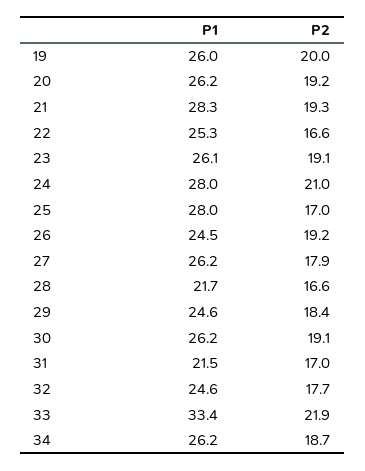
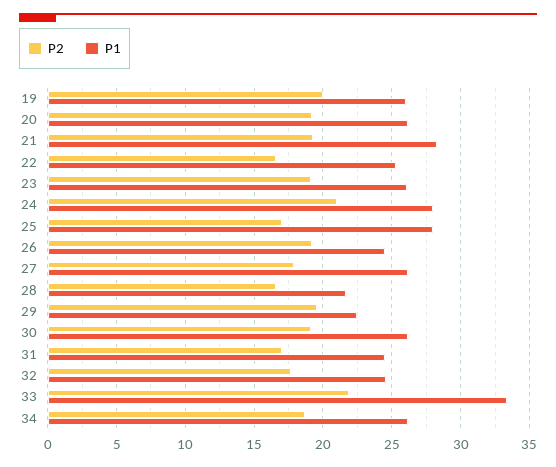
  {
    "P1": {
      "19": 26,
      "20": 26.2,
      "21": 28.3,
      "22": 25.3,
      "23": 26.1,
      "24": 28,
      "25": 28,
      "26": 24.5,
      "27": 26.2,
      "28": 21.7,
-     "29": 24.6,
+     "29": 22.5,
      "30": 26.2,
-     "31": 21.5,
+     "31": 24.5,
      "32": 24.6,
      "33": 33.4,
      "34": 26.2
    },
    "P2": {
      "19": 20,
      "20": 19.2,
      "21": 19.3,
      "22": 16.6,
      "23": 19.1,
      "24": 21,
      "25": 17,
      "26": 19.2,
      "27": 17.9,
      "28": 16.6,
-     "29": 18.4,
+     "29": 19.5,
      "30": 19.1,
      "31": 17,
      "32": 17.7,
      "33": 21.9,
      "34": 18.7
    }
  }

